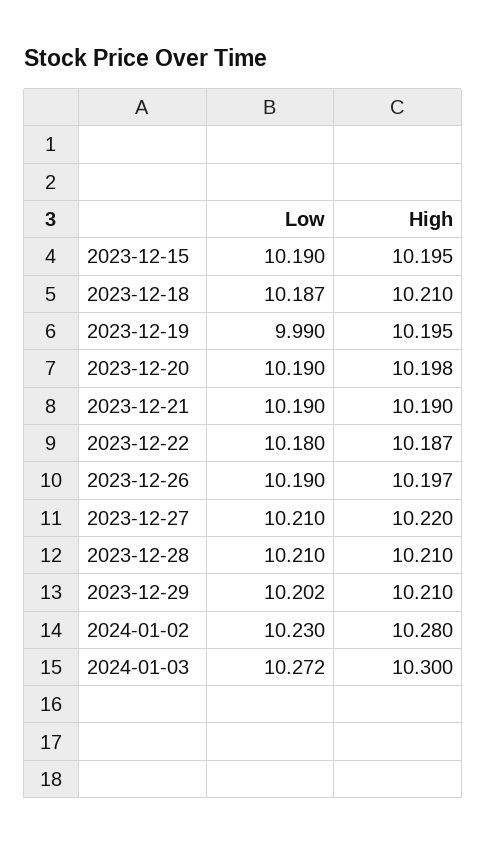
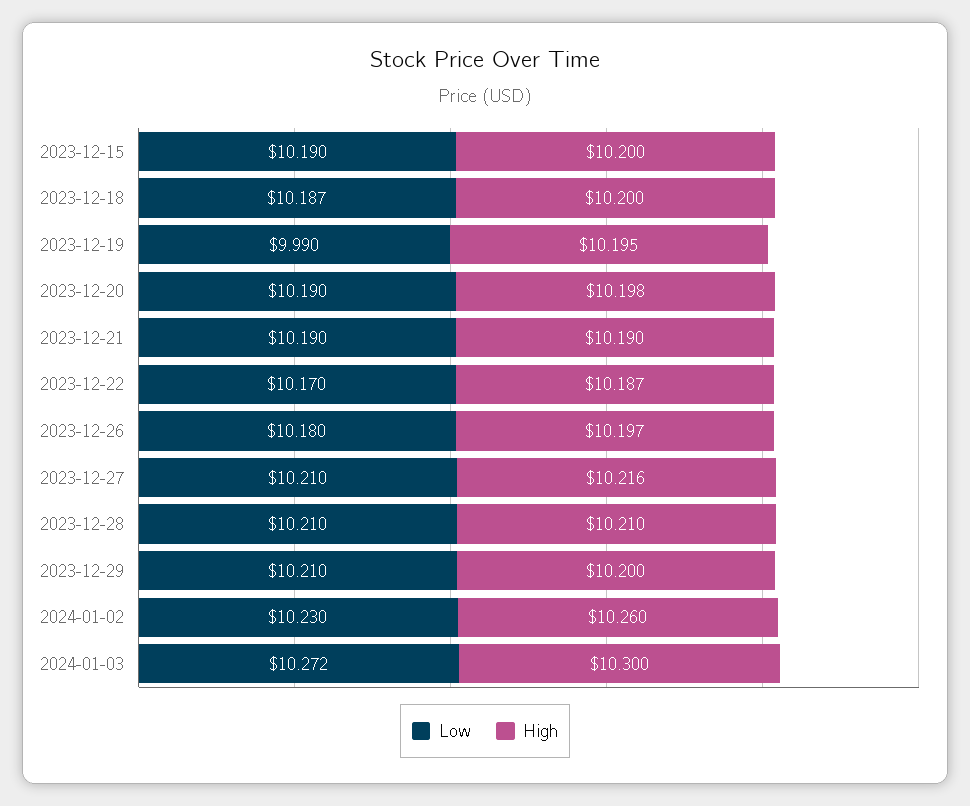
  {
    "Low": {
      "2023-12-15": 10.19,
      "2023-12-18": 10.187,
      "2023-12-19": 9.99,
      "2023-12-20": 10.19,
      "2023-12-21": 10.19,
-     "2023-12-22": 10.18,
+     "2023-12-22": 10.17,
-     "2023-12-26": 10.19,
+     "2023-12-26": 10.18,
      "2023-12-27": 10.21,
      "2023-12-28": 10.21,
-     "2023-12-29": 10.202,
+     "2023-12-29": 10.21,
      "2024-01-02": 10.23,
      "2024-01-03": 10.272
    },
    "High": {
-     "2023-12-15": 10.195,
+     "2023-12-15": 10.2,
-     "2023-12-18": 10.21,
+     "2023-12-18": 10.2,
      "2023-12-19": 10.195,
      "2023-12-20": 10.198,
      "2023-12-21": 10.19,
      "2023-12-22": 10.187,
      "2023-12-26": 10.197,
-     "2023-12-27": 10.22,
+     "2023-12-27": 10.216,
      "2023-12-28": 10.21,
-     "2023-12-29": 10.21,
+     "2023-12-29": 10.2,
-     "2024-01-02": 10.28,
+     "2024-01-02": 10.26,
      "2024-01-03": 10.3
    }
  }

